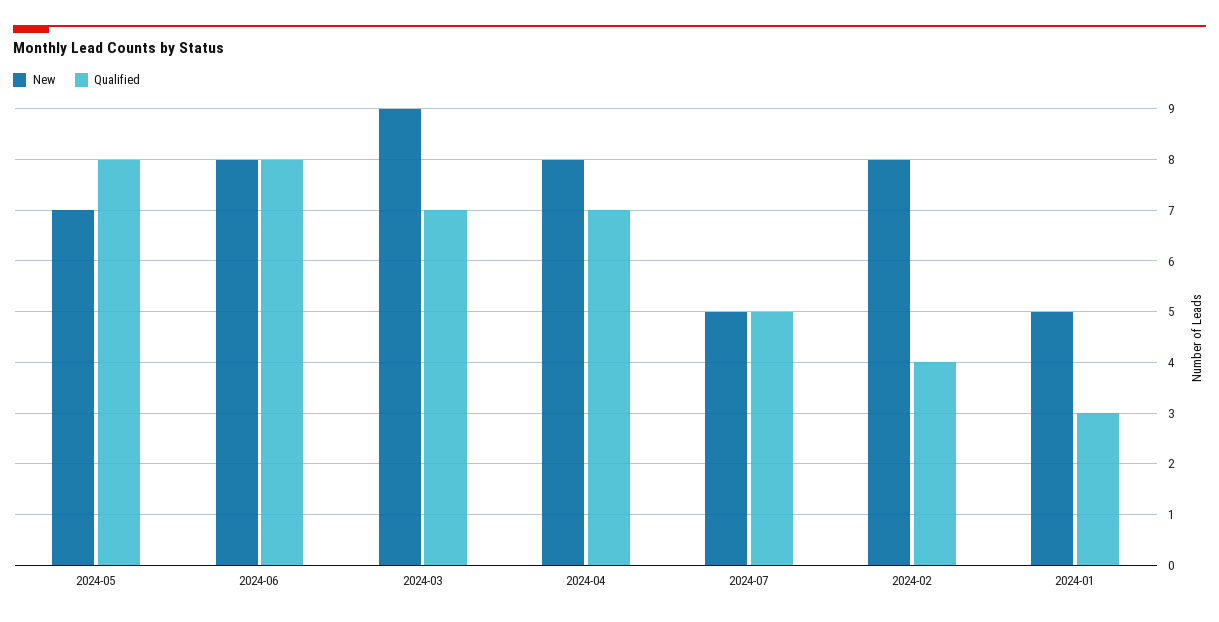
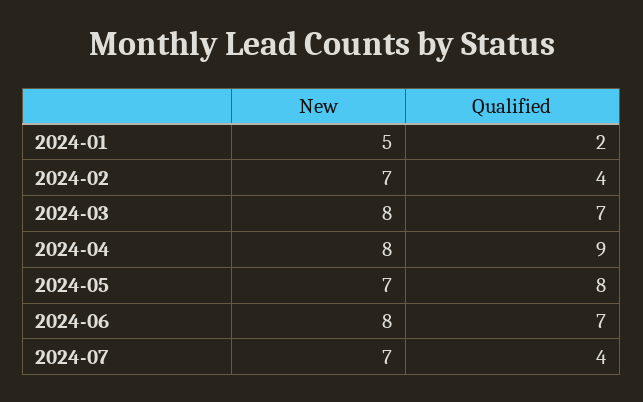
  {
    "New": {
      "2024-05": 7,
      "2024-06": 8,
-     "2024-03": 9,
+     "2024-03": 8,
      "2024-04": 8,
-     "2024-07": 5,
+     "2024-07": 7,
-     "2024-02": 8,
+     "2024-02": 7,
      "2024-01": 5
    },
    "Qualified": {
      "2024-05": 8,
-     "2024-06": 8,
+     "2024-06": 7,
      "2024-03": 7,
-     "2024-04": 7,
+     "2024-04": 9,
-     "2024-07": 5,
+     "2024-07": 4,
      "2024-02": 4,
-     "2024-01": 3
+     "2024-01": 2
    }
  }

